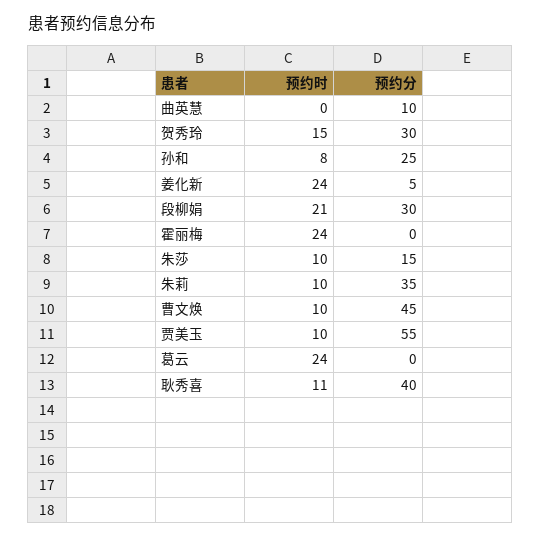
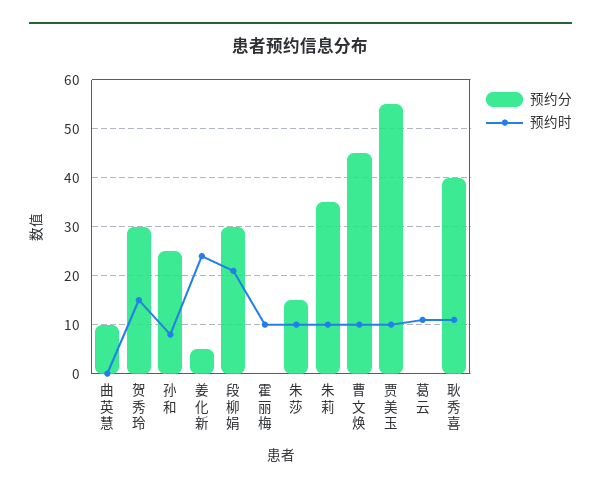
  {
    "预约时": {
      "曲英慧": 0,
      "贺秀玲": 15,
      "孙和": 8,
      "姜化新": 24,
      "段柳娟": 21,
-     "霍丽梅": 24,
+     "霍丽梅": 10,
      "朱莎": 10,
      "朱莉": 10,
      "曹文焕": 10,
      "贾美玉": 10,
-     "葛云": 24,
+     "葛云": 10,
      "耿秀喜": 11
    },
    "预约分": {
      "曲英慧": 10,
      "贺秀玲": 30,
      "孙和": 25,
      "姜化新": 5,
      "段柳娟": 30,
      "霍丽梅": 0,
      "朱莎": 15,
      "朱莉": 35,
      "曹文焕": 45,
      "贾美玉": 55,
      "葛云": 0,
      "耿秀喜": 40
    }
  }

